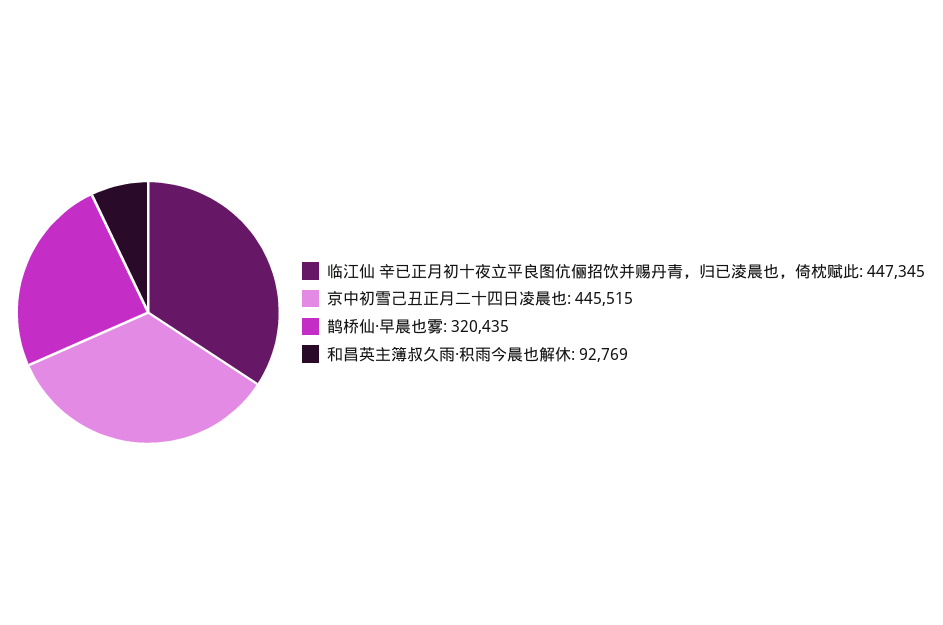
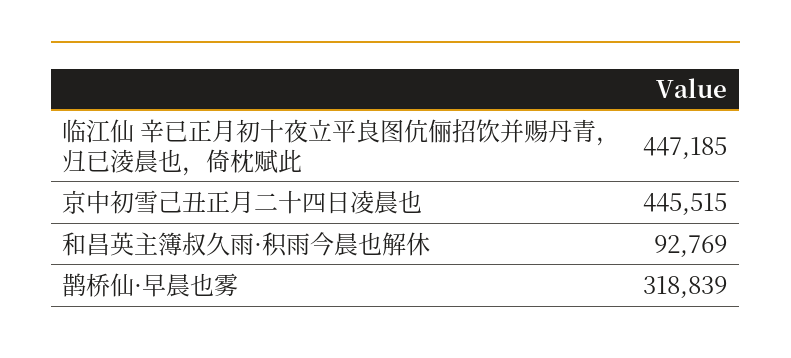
  {
-   "临江仙 辛已正月初十夜立平良图伉俪招饮并赐丹青，归已淩晨也，倚枕赋此": 447345,
+   "临江仙 辛已正月初十夜立平良图伉俪招饮并赐丹青，归已淩晨也，倚枕赋此": 447185,
    "京中初雪己丑正月二十四日凌晨也": 445515,
-   "鹊桥仙·早晨也雾": 320435,
+   "鹊桥仙·早晨也雾": 318839,
    "和昌英主簿叔久雨·积雨今晨也解休": 92769
  }

